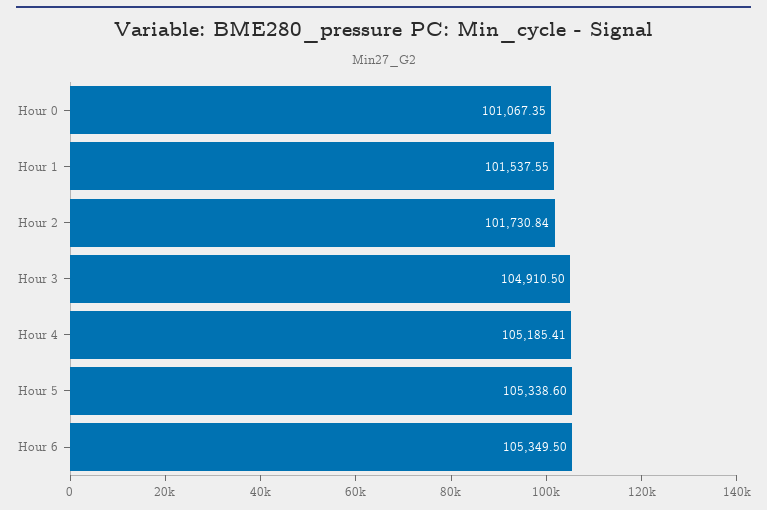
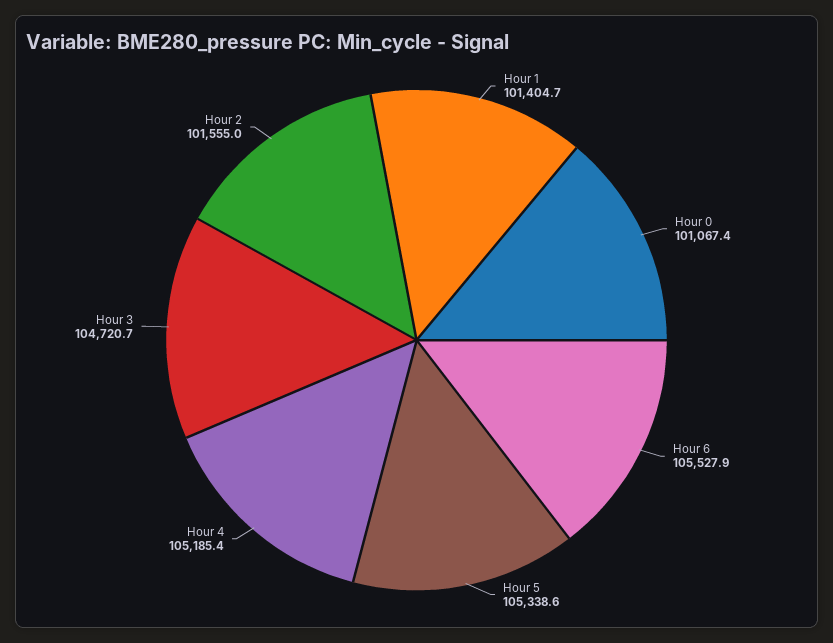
  {
    "Hour 0": 101067.35,
-   "Hour 1": 101537.55,
+   "Hour 1": 101404.7,
-   "Hour 2": 101730.84,
+   "Hour 2": 101555,
-   "Hour 3": 104910.5,
+   "Hour 3": 104720.7,
    "Hour 4": 105185.41,
    "Hour 5": 105338.6,
-   "Hour 6": 105349.5
+   "Hour 6": 105527.9
  }

